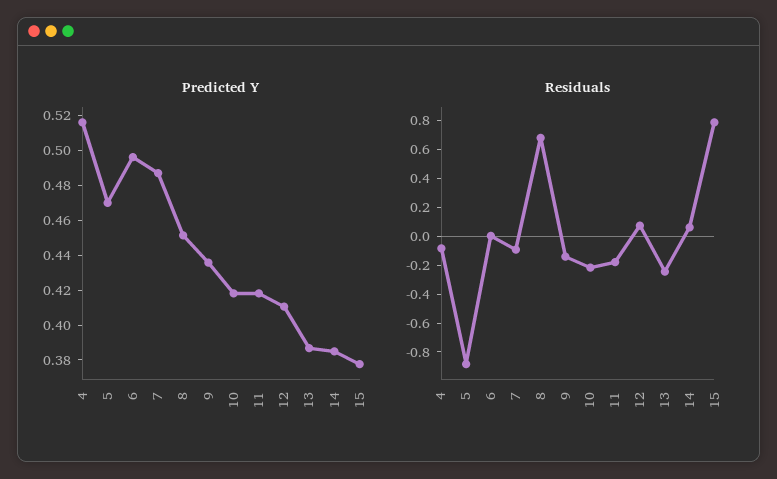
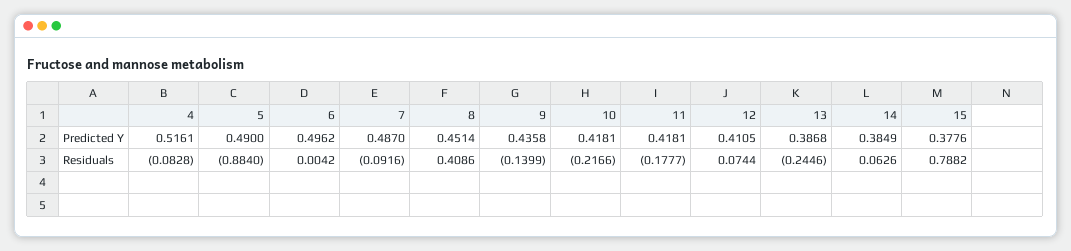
  {
    "Predicted Y": {
      "4": 0.5161,
-     "5": 0.47,
+     "5": 0.49,
      "6": 0.4962,
      "7": 0.487,
      "8": 0.4514,
      "9": 0.4358,
      "10": 0.4181,
      "11": 0.4181,
      "12": 0.4105,
      "13": 0.3868,
      "14": 0.3849,
      "15": 0.3776
    },
    "Residuals": {
      "4": -0.0828,
      "5": -0.884,
      "6": 0.0042,
      "7": -0.0916,
-     "8": 0.7,
+     "8": 0.4086,
      "9": -0.1399,
      "10": -0.2166,
      "11": -0.1777,
      "12": 0.0744,
      "13": -0.2446,
      "14": 0.0626,
      "15": 0.7882
    }
  }

